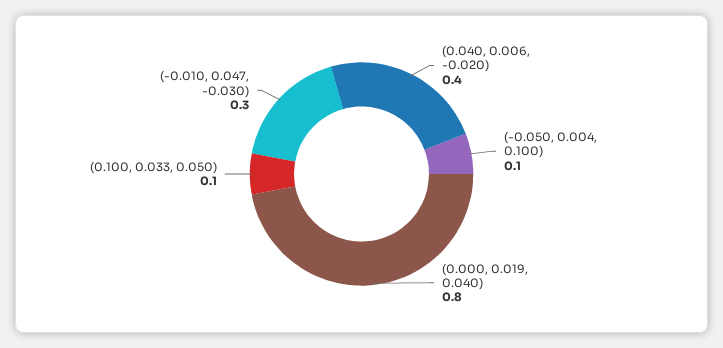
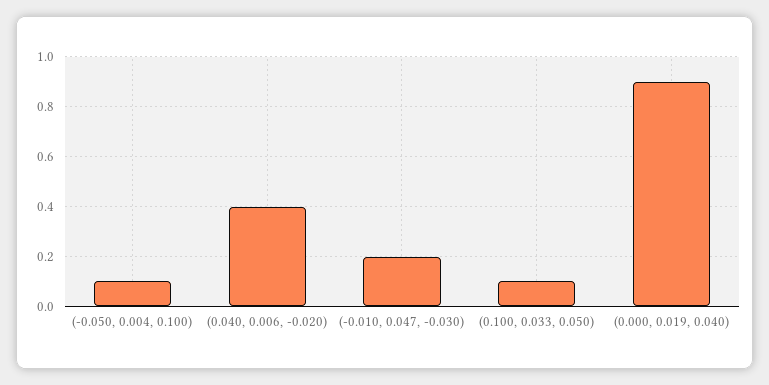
  {
    "(0.040, 0.006, -0.020)": 0.4,
    "(-0.050, 0.004, 0.100)": 0.1,
-   "(0.000, 0.019, 0.040)": 0.8,
+   "(0.000, 0.019, 0.040)": 0.9,
    "(0.100, 0.033, 0.050)": 0.1,
-   "(-0.010, 0.047, -0.030)": 0.3
+   "(-0.010, 0.047, -0.030)": 0.2
  }

